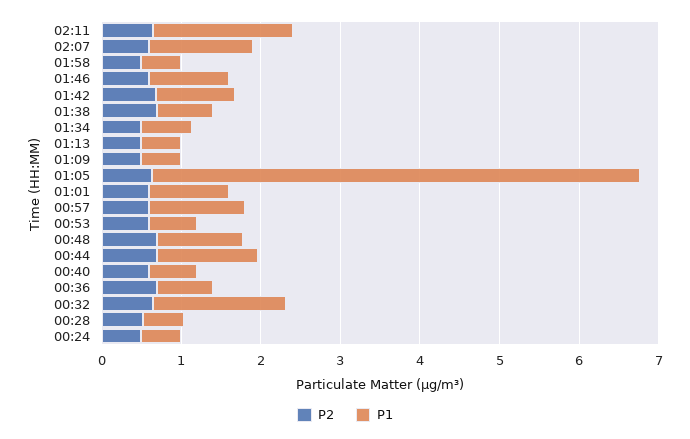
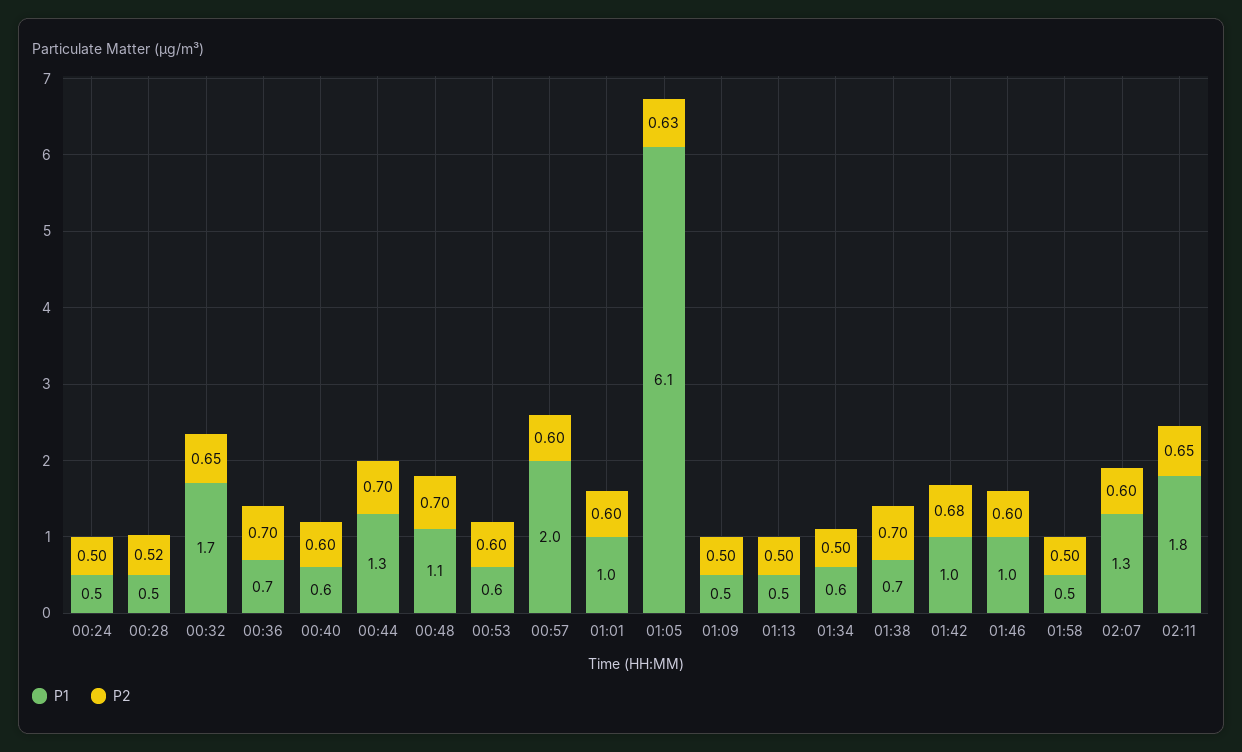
  {
    "P2": {
      "02:11": 0.65,
      "02:07": 0.6,
      "01:58": 0.5,
      "01:46": 0.6,
      "01:42": 0.68,
      "01:38": 0.7,
      "01:34": 0.5,
      "01:13": 0.5,
      "01:09": 0.5,
      "01:05": 0.63,
      "01:01": 0.6,
      "00:57": 0.6,
      "00:53": 0.6,
      "00:48": 0.7,
      "00:44": 0.7,
      "00:40": 0.6,
      "00:36": 0.7,
      "00:32": 0.65,
      "00:28": 0.52,
      "00:24": 0.5
    },
    "P1": {
      "02:11": 1.8,
      "02:07": 1.3,
      "01:58": 0.5,
      "01:46": 1,
      "01:42": 1,
      "01:38": 0.7,
      "01:34": 0.6,
      "01:13": 0.5,
      "01:09": 0.5,
      "01:05": 6.1,
      "01:01": 1,
-     "00:57": 1.2,
+     "00:57": 2,
      "00:53": 0.6,
      "00:48": 1.1,
      "00:44": 1.3,
      "00:40": 0.6,
      "00:36": 0.7,
      "00:32": 1.7,
      "00:28": 0.5,
      "00:24": 0.5
    }
  }

